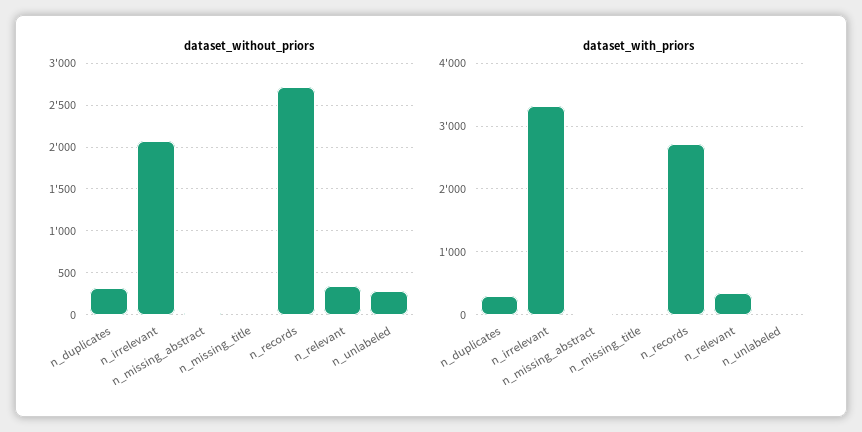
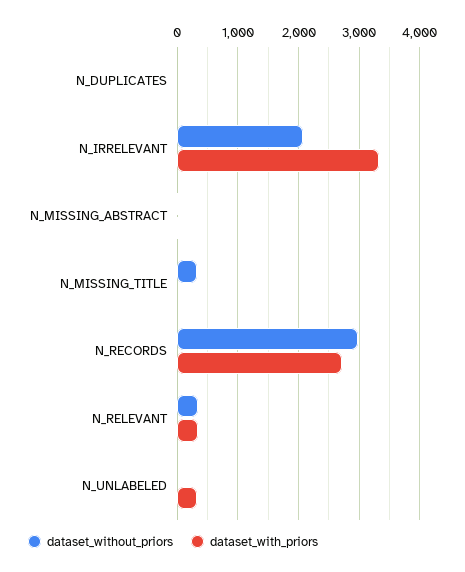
  {
    "dataset_without_priors": {
-     "n_duplicates": 300,
+     "n_duplicates": 0,
      "n_irrelevant": 2100,
      "n_missing_abstract": 0,
-     "n_missing_title": 0,
+     "n_missing_title": 300,
-     "n_records": 2700,
+     "n_records": 3000,
      "n_relevant": 300,
-     "n_unlabeled": 300
+     "n_unlabeled": 0
    },
    "dataset_with_priors": {
-     "n_duplicates": 300,
+     "n_duplicates": 0,
      "n_irrelevant": 3300,
      "n_missing_abstract": 0,
      "n_missing_title": 0,
      "n_records": 2700,
      "n_relevant": 300,
-     "n_unlabeled": 0
+     "n_unlabeled": 300
    }
  }

